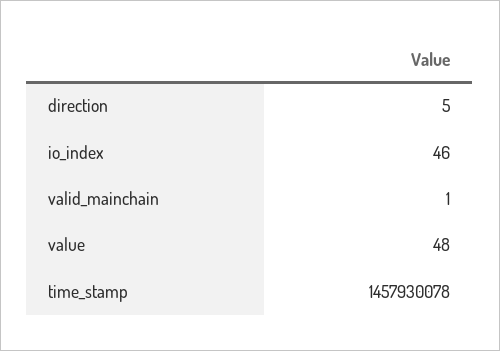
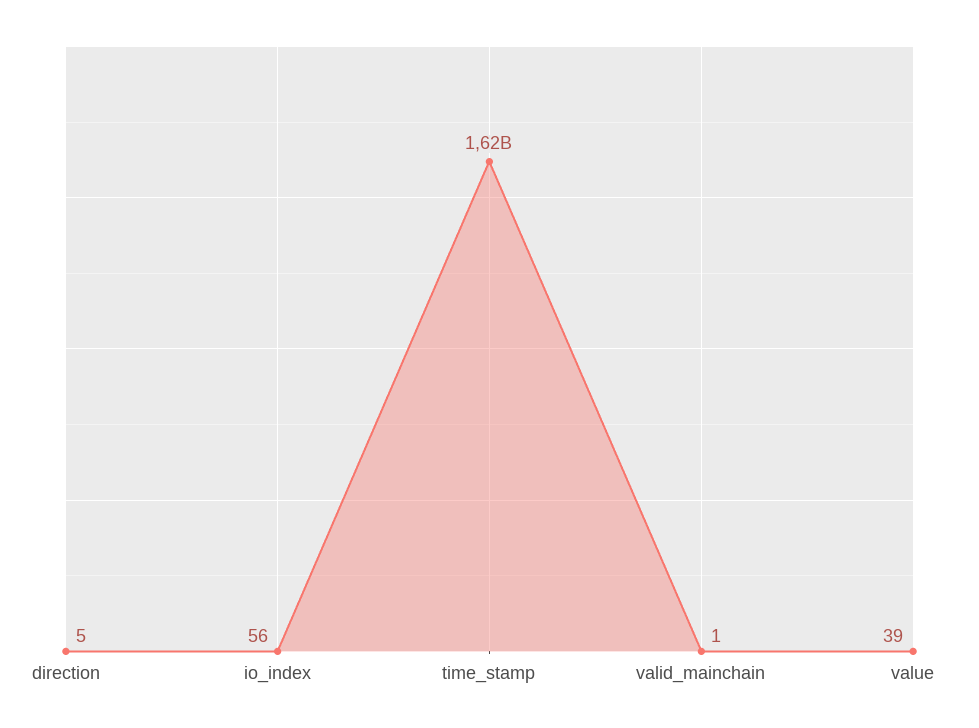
  {
    "direction": 5,
-   "io_index": 46,
+   "io_index": 56,
    "valid_mainchain": 1,
-   "value": 48,
+   "value": 39,
-   "time_stamp": 1457930078
+   "time_stamp": 1620000000
  }

